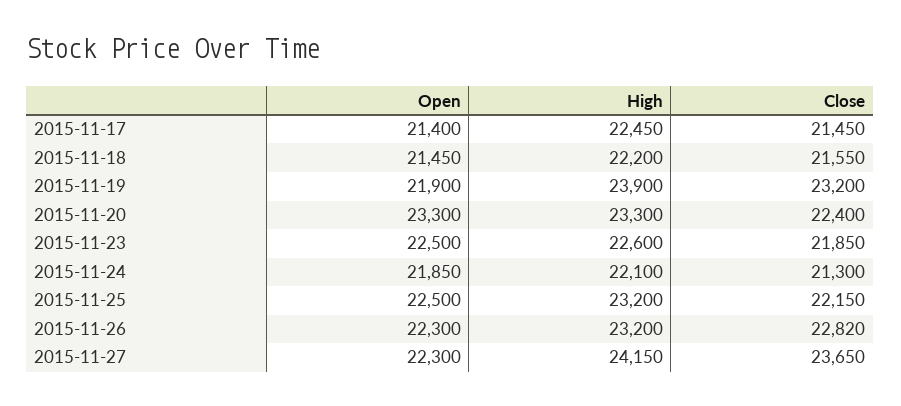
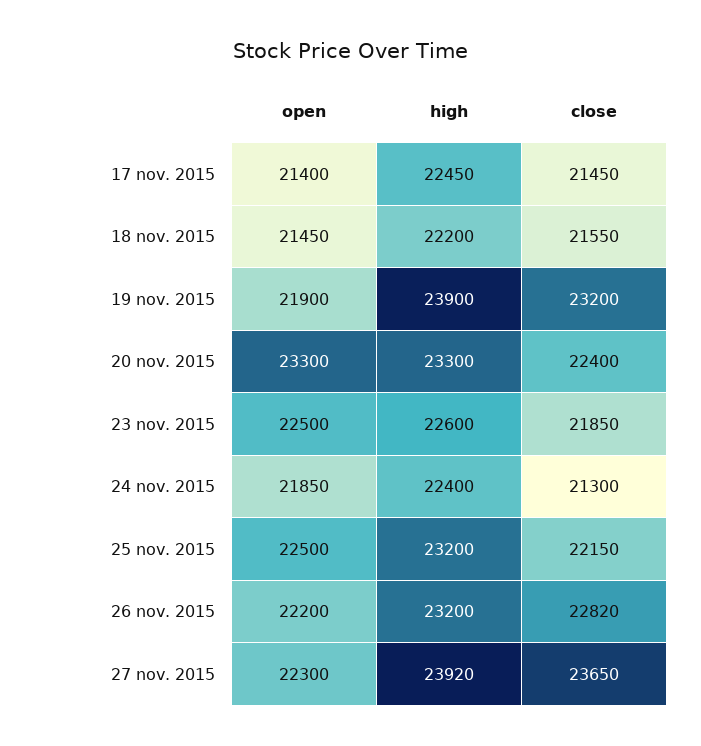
  {
    "Open": {
      "2015-11-17": 21400,
      "2015-11-18": 21450,
      "2015-11-19": 21900,
      "2015-11-20": 23300,
      "2015-11-23": 22500,
      "2015-11-24": 21850,
      "2015-11-25": 22500,
-     "2015-11-26": 22300,
+     "2015-11-26": 22200,
      "2015-11-27": 22300
    },
    "High": {
      "2015-11-17": 22450,
      "2015-11-18": 22200,
      "2015-11-19": 23900,
      "2015-11-20": 23300,
      "2015-11-23": 22600,
-     "2015-11-24": 22100,
+     "2015-11-24": 22400,
      "2015-11-25": 23200,
      "2015-11-26": 23200,
-     "2015-11-27": 24150
+     "2015-11-27": 23920
    },
    "Close": {
      "2015-11-17": 21450,
      "2015-11-18": 21550,
      "2015-11-19": 23200,
      "2015-11-20": 22400,
      "2015-11-23": 21850,
      "2015-11-24": 21300,
      "2015-11-25": 22150,
      "2015-11-26": 22820,
      "2015-11-27": 23650
    }
  }

